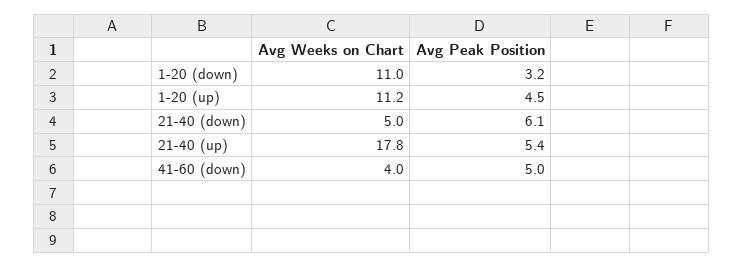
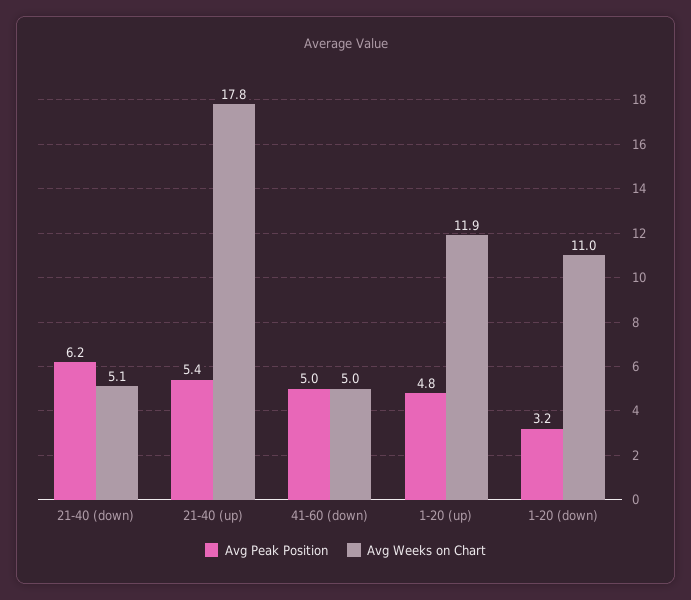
  {
    "Avg Weeks on Chart": {
      "1-20 (down)": 11,
-     "1-20 (up)": 11.2,
+     "1-20 (up)": 11.9,
-     "21-40 (down)": 5,
+     "21-40 (down)": 5.1,
      "21-40 (up)": 17.8,
-     "41-60 (down)": 4
+     "41-60 (down)": 5
    },
    "Avg Peak Position": {
      "1-20 (down)": 3.2,
-     "1-20 (up)": 4.5,
+     "1-20 (up)": 4.8,
-     "21-40 (down)": 6.1,
+     "21-40 (down)": 6.2,
      "21-40 (up)": 5.4,
      "41-60 (down)": 5
    }
  }

